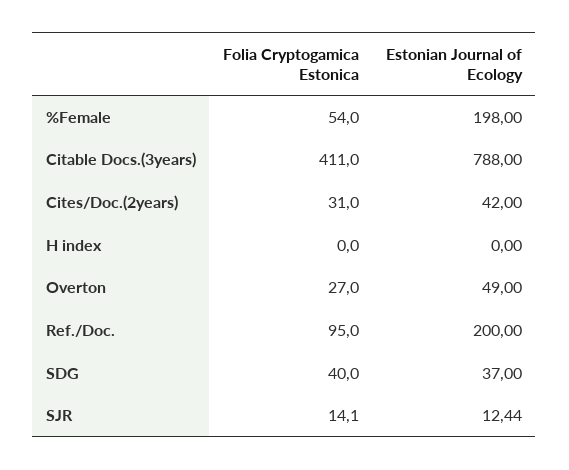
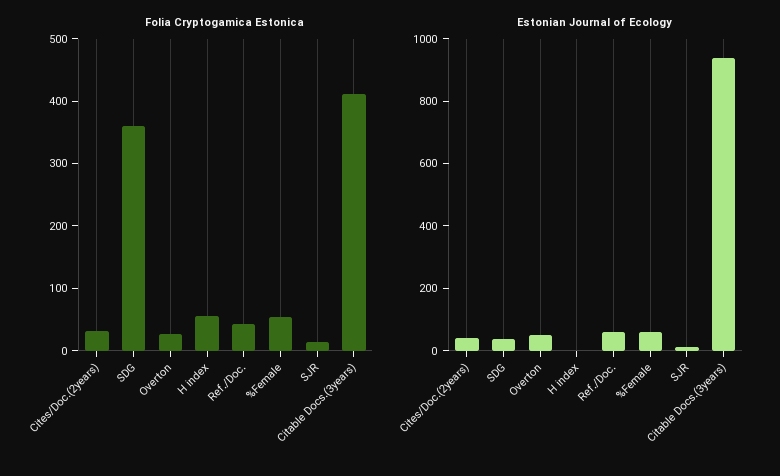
  {
    "Folia Cryptogamica Estonica": {
      "%Female": 54,
      "Citable Docs.(3years)": 411,
      "Cites/Doc.(2years)": 31,
-     "H index": 0,
+     "H index": 60,
      "Overton": 27,
-     "Ref./Doc.": 95,
+     "Ref./Doc.": 40,
-     "SDG": 40,
+     "SDG": 360,
      "SJR": 14.1
    },
    "Estonian Journal of Ecology": {
-     "%Female": 198,
+     "%Female": 50,
-     "Citable Docs.(3years)": 788,
+     "Citable Docs.(3years)": 950,
      "Cites/Doc.(2years)": 42,
      "H index": 0,
      "Overton": 49,
-     "Ref./Doc.": 200,
+     "Ref./Doc.": 50,
      "SDG": 37,
      "SJR": 12.44
    }
  }

